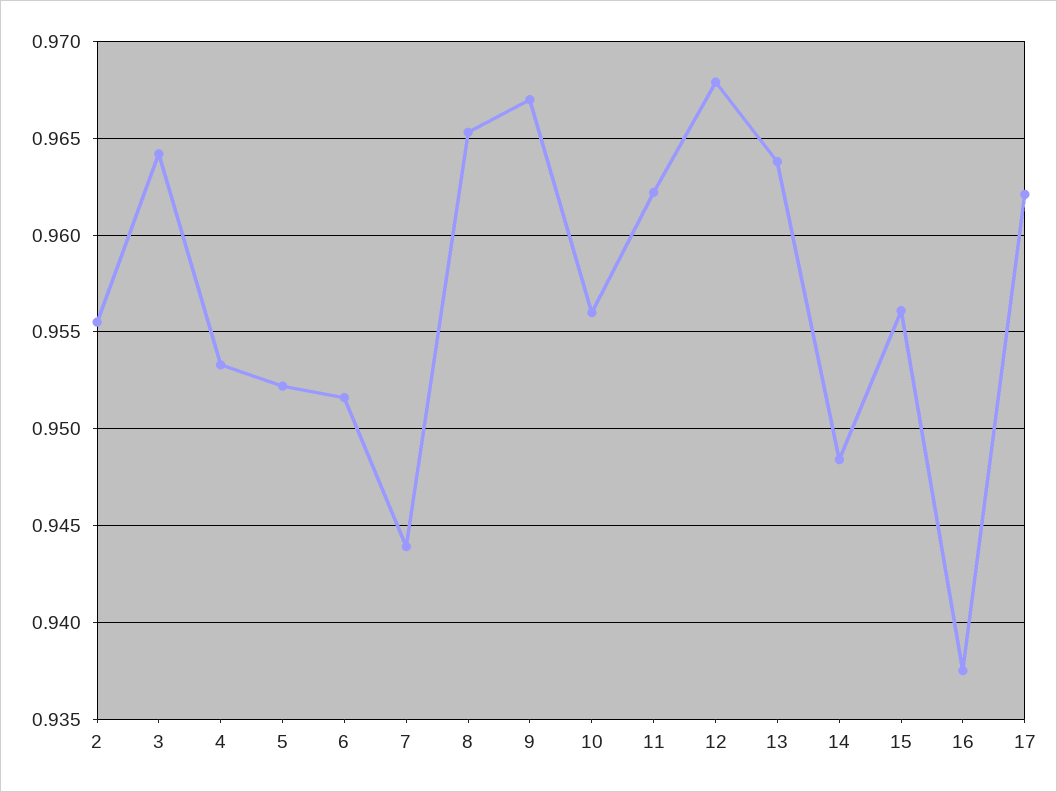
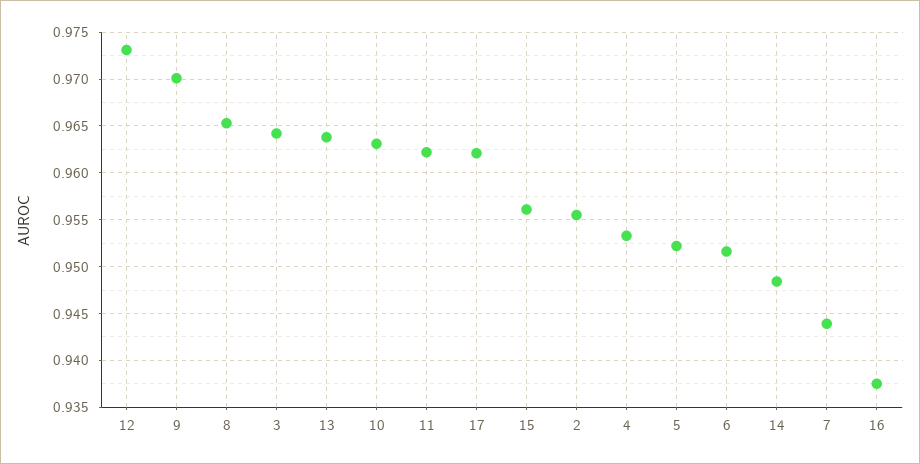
  {
    "2": 0.9555,
    "3": 0.964,
    "4": 0.9535,
    "5": 0.952,
    "6": 0.9515,
    "7": 0.944,
    "8": 0.9655,
-   "9": 0.967,
+   "9": 0.97,
-   "10": 0.956,
+   "10": 0.963,
    "11": 0.962,
-   "12": 0.968,
+   "12": 0.973,
    "13": 0.964,
    "14": 0.9485,
    "15": 0.956,
    "16": 0.9375,
    "17": 0.962
  }

